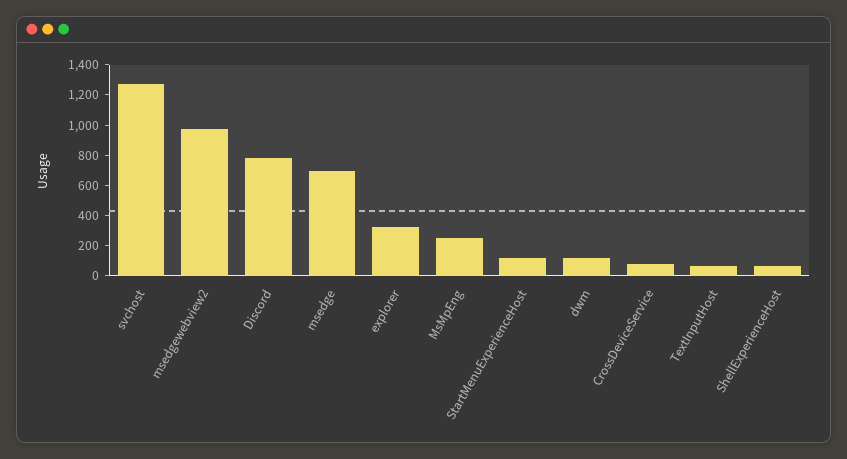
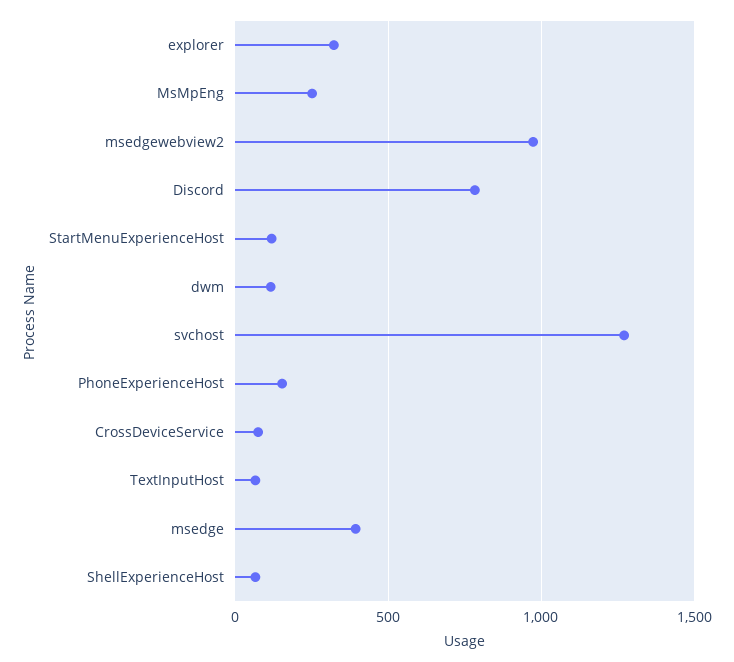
  {
    "svchost": 1250,
    "msedgewebview2": 950,
    "Discord": 800,
-   "msedge": 700,
+   "msedge": 400,
    "explorer": 300,
    "MsMpEng": 250,
    "StartMenuExperienceHost": 100,
    "dwm": 100,
    "CrossDeviceService": 100,
    "TextInputHost": 50,
-   "ShellExperienceHost": 50
+   "ShellExperienceHost": 50,
+   "PhoneExperienceHost": 150
  }

